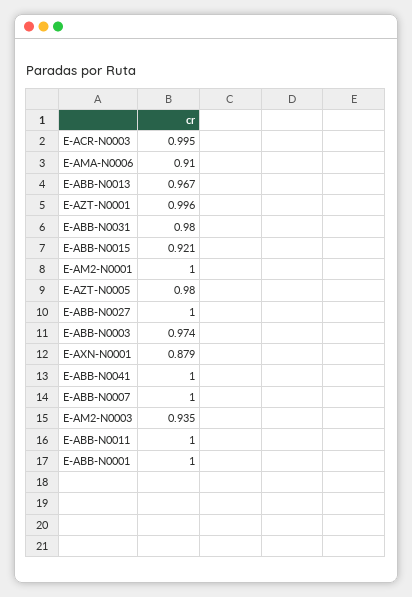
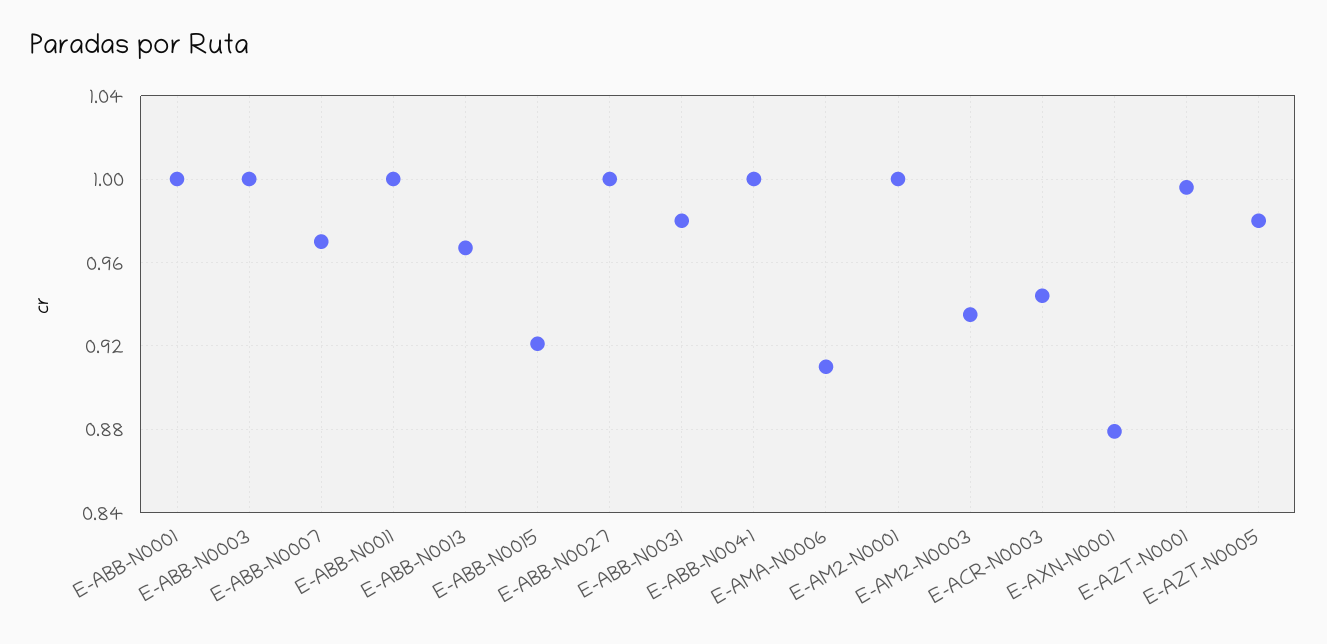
  {
-   "E-ACR-N0003": 0.995,
+   "E-ACR-N0003": 0.945,
    "E-AMA-N0006": 0.91,
    "E-ABB-N0013": 0.967,
    "E-AZT-N0001": 0.996,
    "E-ABB-N0031": 0.98,
    "E-ABB-N0015": 0.921,
    "E-AM2-N0001": 1,
    "E-AZT-N0005": 0.98,
    "E-ABB-N0027": 1,
-   "E-ABB-N0003": 0.974,
+   "E-ABB-N0003": 1,
    "E-AXN-N0001": 0.879,
    "E-ABB-N0041": 1,
-   "E-ABB-N0007": 1,
+   "E-ABB-N0007": 0.97,
    "E-AM2-N0003": 0.935,
    "E-ABB-N0011": 1,
    "E-ABB-N0001": 1
  }

